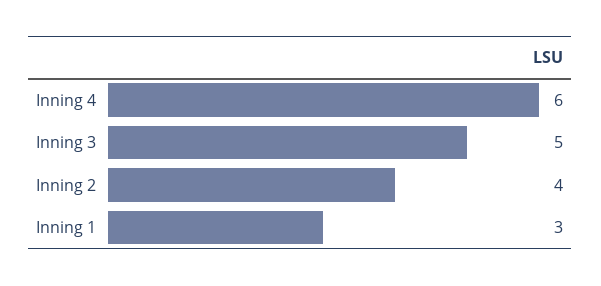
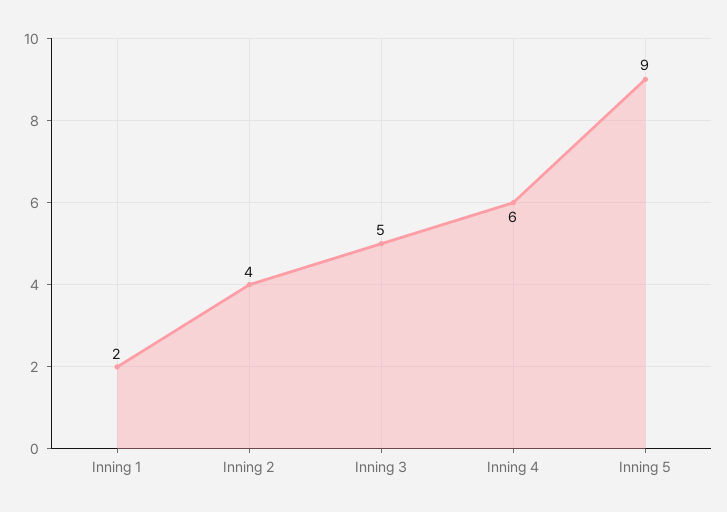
  {
    "Inning 4": 6,
    "Inning 3": 5,
    "Inning 2": 4,
-   "Inning 1": 3
+   "Inning 1": 2,
+   "Inning 5": 9
  }

